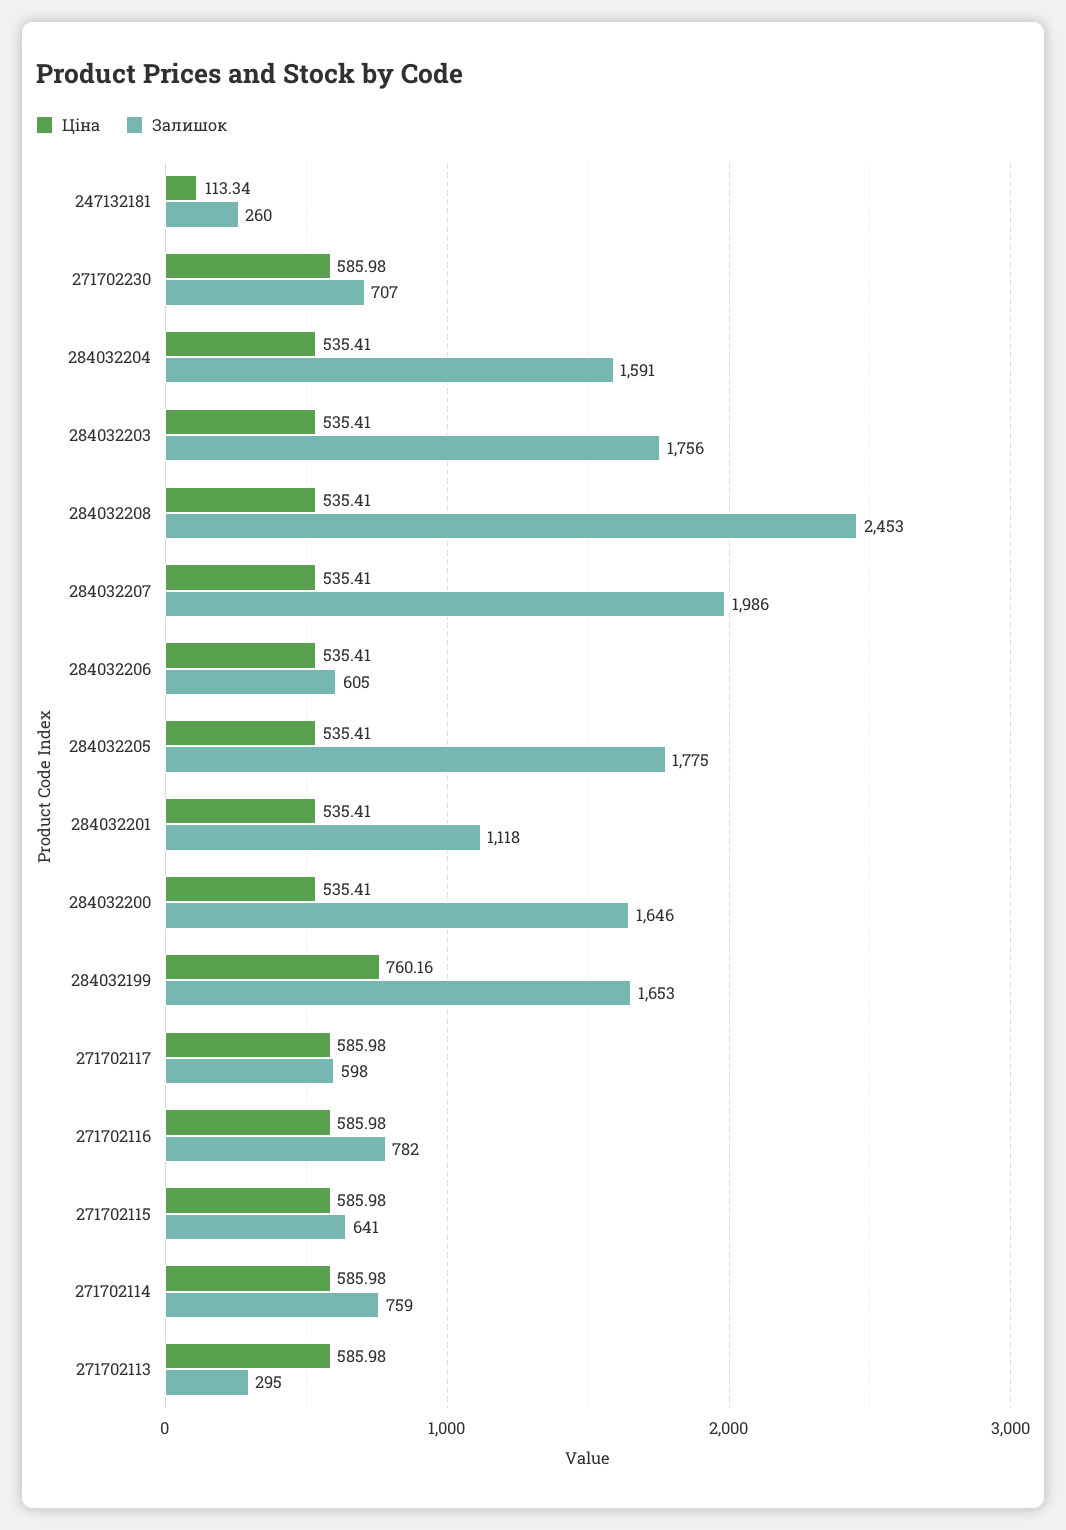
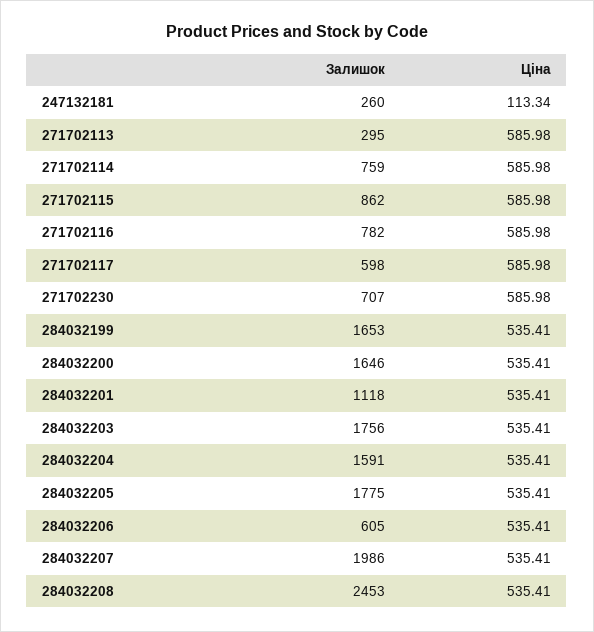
  {
    "Ціна": {
      "247132181": 113.34,
      "271702230": 585.98,
      "284032204": 535.41,
      "284032203": 535.41,
      "284032208": 535.41,
      "284032207": 535.41,
      "284032206": 535.41,
      "284032205": 535.41,
      "284032201": 535.41,
      "284032200": 535.41,
-     "284032199": 760.16,
+     "284032199": 535.41,
      "271702117": 585.98,
      "271702116": 585.98,
      "271702115": 585.98,
      "271702114": 585.98,
      "271702113": 585.98
    },
    "Залишок": {
      "247132181": 260,
      "271702230": 707,
      "284032204": 1591,
      "284032203": 1756,
      "284032208": 2453,
      "284032207": 1986,
      "284032206": 605,
      "284032205": 1775,
      "284032201": 1118,
      "284032200": 1646,
      "284032199": 1653,
      "271702117": 598,
      "271702116": 782,
-     "271702115": 641,
+     "271702115": 862,
      "271702114": 759,
      "271702113": 295
    }
  }

